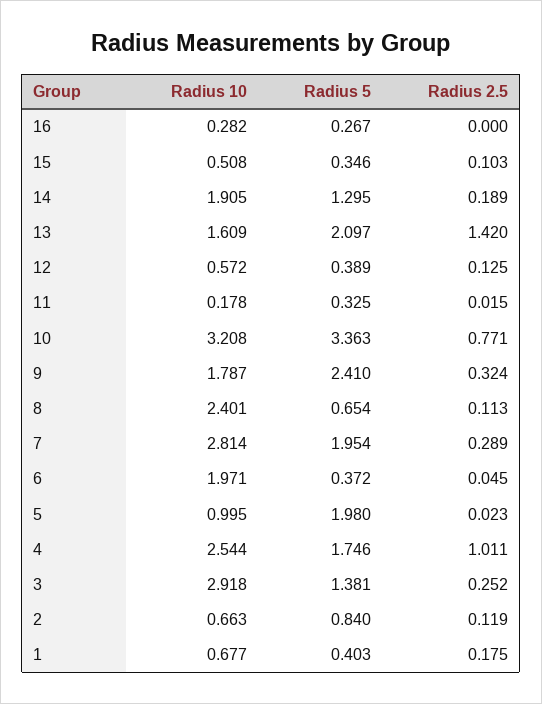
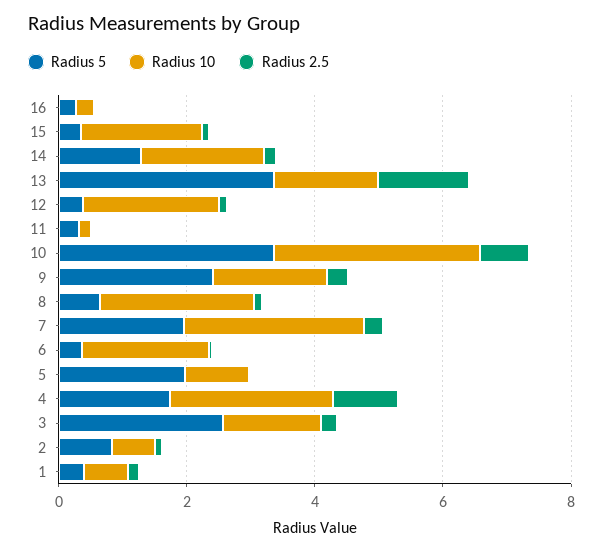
  {
    "Radius 10": {
      "16": 0.282,
-     "15": 0.508,
+     "15": 2,
      "14": 1.905,
      "13": 1.609,
-     "12": 0.572,
+     "12": 2,
      "11": 0.178,
      "10": 3.208,
      "9": 1.787,
      "8": 2.401,
      "7": 2.814,
      "6": 1.971,
      "5": 0.995,
      "4": 2.544,
-     "3": 2.918,
+     "3": 1.5,
      "2": 0.663,
      "1": 0.677
    },
    "Radius 5": {
      "16": 0.267,
      "15": 0.346,
      "14": 1.295,
-     "13": 2.097,
+     "13": 3.5,
      "12": 0.389,
      "11": 0.325,
      "10": 3.363,
      "9": 2.41,
      "8": 0.654,
      "7": 1.954,
      "6": 0.372,
      "5": 1.98,
      "4": 1.746,
-     "3": 1.381,
+     "3": 2.5,
      "2": 0.84,
      "1": 0.403
    },
    "Radius 2.5": {
      "16": 0,
      "15": 0.103,
      "14": 0.189,
      "13": 1.42,
      "12": 0.125,
      "11": 0.015,
      "10": 0.771,
      "9": 0.324,
      "8": 0.113,
      "7": 0.289,
      "6": 0.045,
      "5": 0.023,
      "4": 1.011,
      "3": 0.252,
      "2": 0.119,
      "1": 0.175
    }
  }

